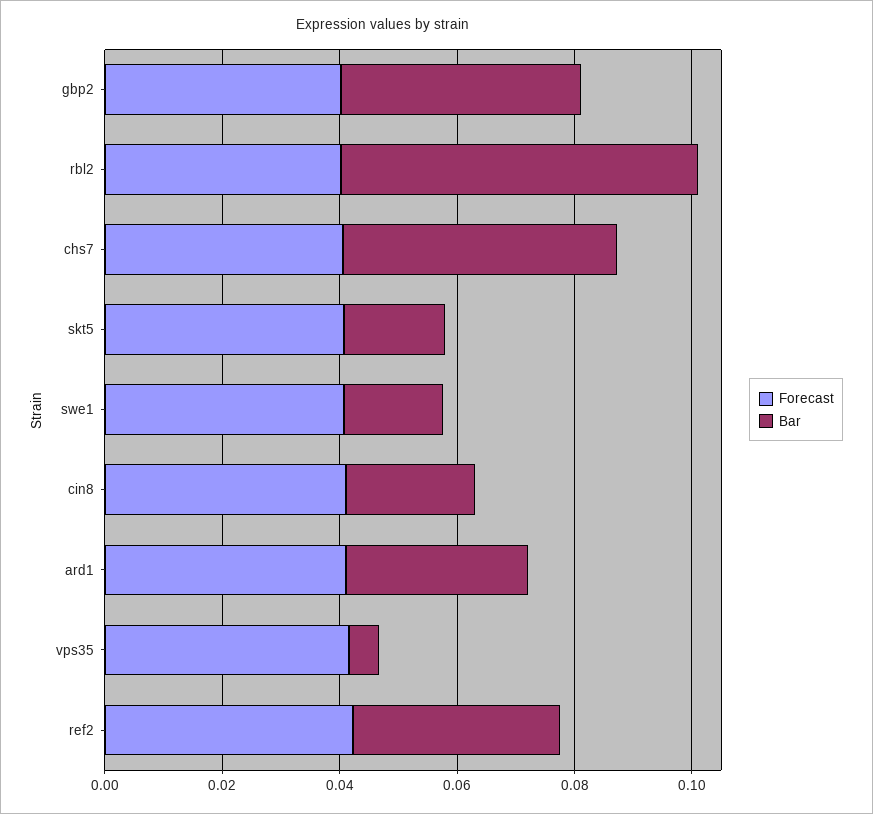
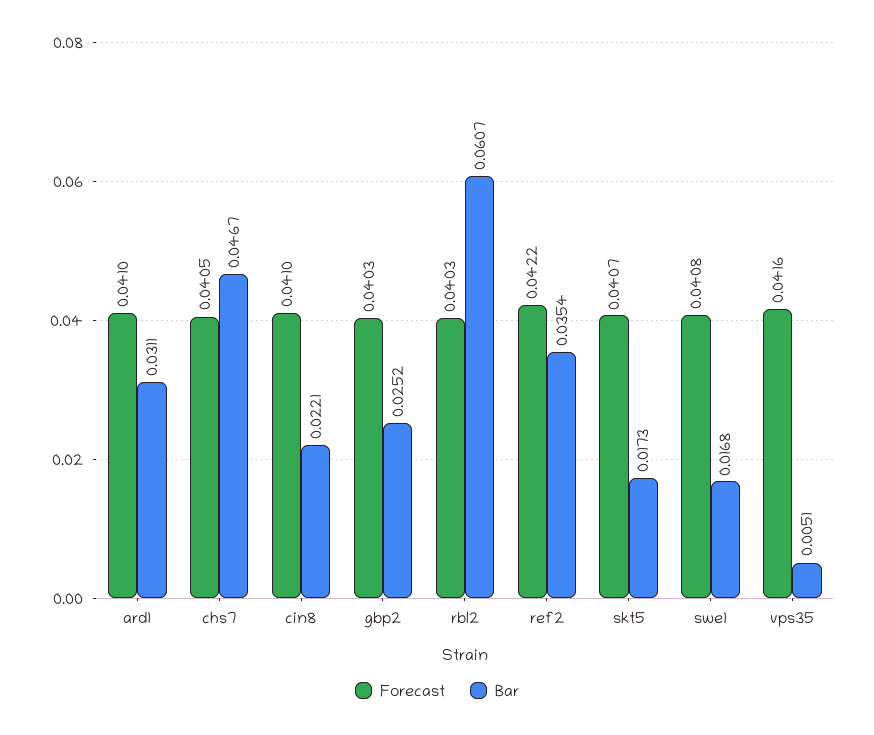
  {
    "Forecast": {
      "gbp2": 0.0403,
      "rbl2": 0.0403,
      "chs7": 0.0405,
      "skt5": 0.0407,
      "swe1": 0.0408,
      "cin8": 0.041,
      "ard1": 0.041,
      "vps35": 0.0416,
      "ref2": 0.0422
    },
    "Bar": {
-     "gbp2": 0.04,
+     "gbp2": 0.0252,
      "rbl2": 0.0607,
      "chs7": 0.0467,
      "skt5": 0.0173,
      "swe1": 0.0168,
      "cin8": 0.0221,
      "ard1": 0.0311,
      "vps35": 0.0051,
      "ref2": 0.0354
    }
  }

